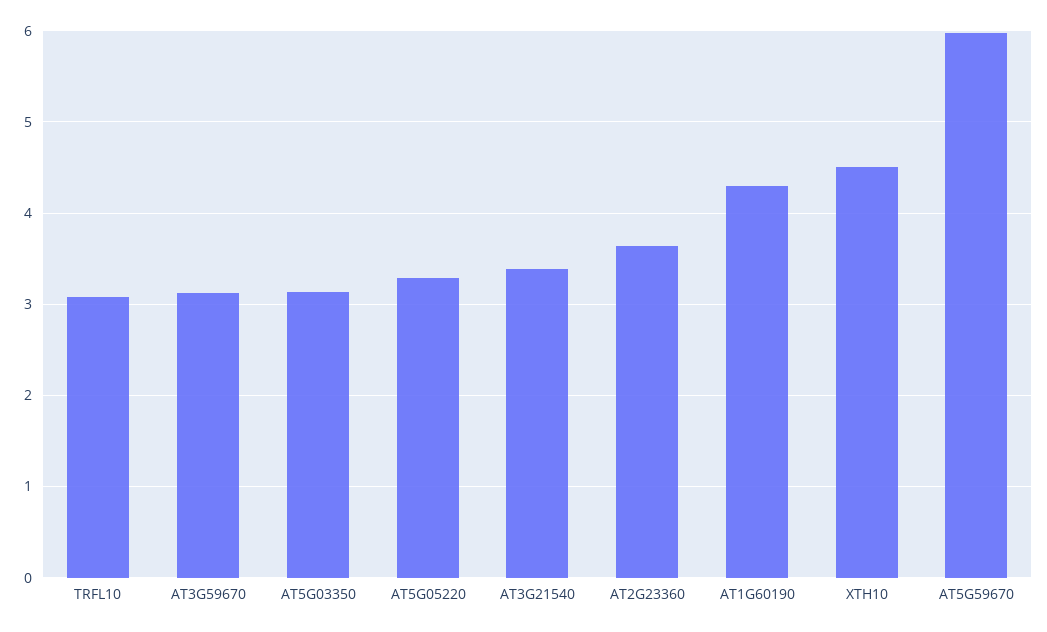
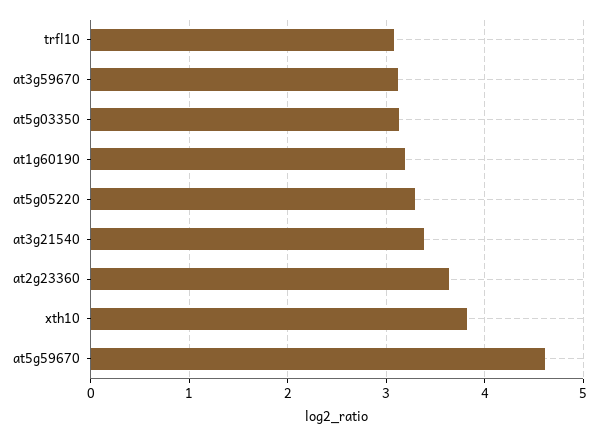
  {
    "TRFL10": 3.1,
    "AT3G59670": 3.1,
    "AT5G03350": 3.1,
    "AT5G05220": 3.3,
    "AT3G21540": 3.4,
    "AT2G23360": 3.6,
-   "AT1G60190": 4.3,
+   "AT1G60190": 3.2,
-   "XTH10": 4.5,
+   "XTH10": 3.8,
-   "AT5G59670": 6
+   "AT5G59670": 4.6
  }

